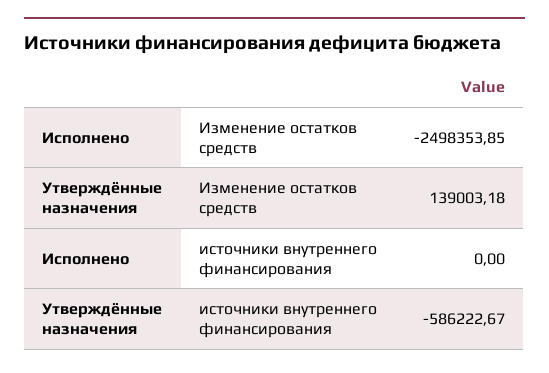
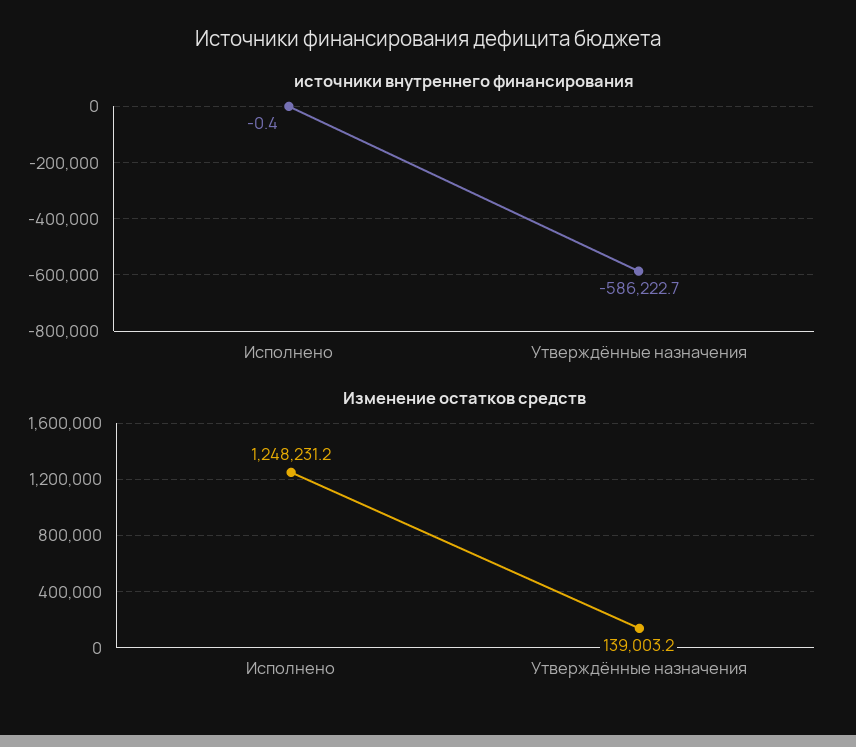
  {
    "Изменение остатков средств": {
-     "Исполнено": -2498353.85,
+     "Исполнено": 1248231.2,
      "Утверждённые назначения": 139003.18
    },
    "источники внутреннего финансирования": {
-     "Исполнено": 0,
+     "Исполнено": -0.4,
      "Утверждённые назначения": -586222.67
    }
  }

